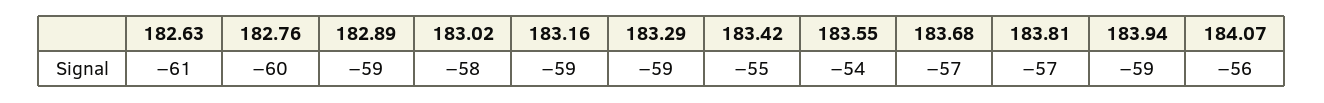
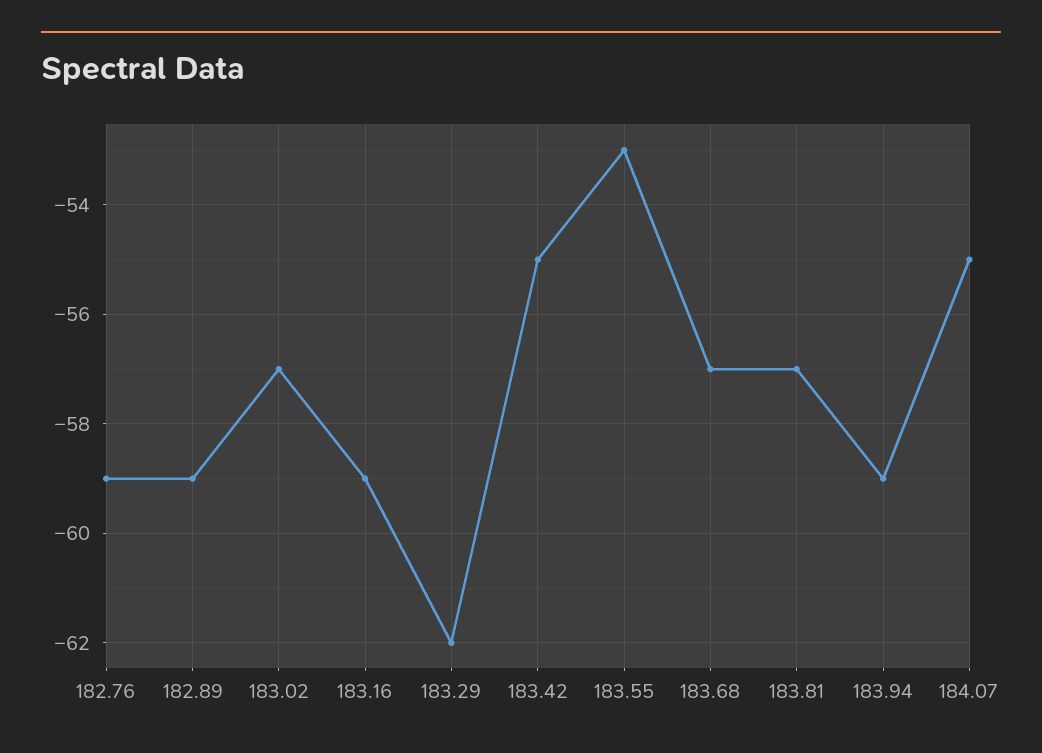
  {
-   "182.63": -61,
-   "182.76": -60,
+   "182.76": -59,
    "182.89": -59,
-   "183.02": -58,
+   "183.02": -57,
    "183.16": -59,
-   "183.29": -59,
+   "183.29": -62,
    "183.42": -55,
-   "183.55": -54,
+   "183.55": -53,
    "183.68": -57,
    "183.81": -57,
    "183.94": -59,
-   "184.07": -56
+   "184.07": -55
  }

